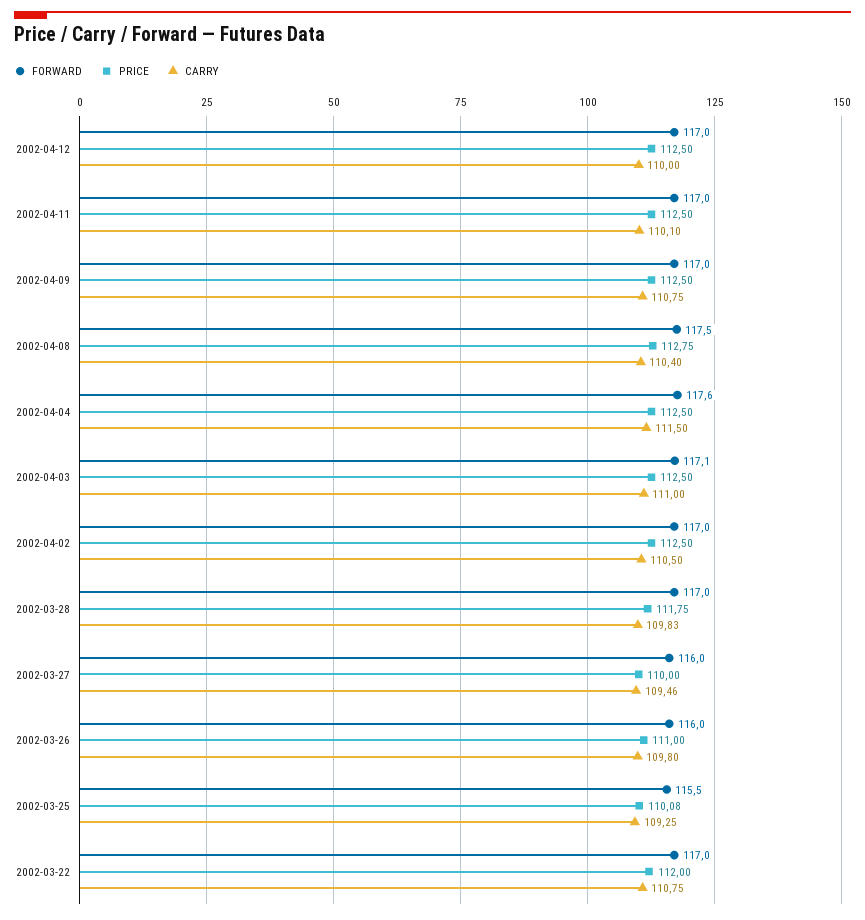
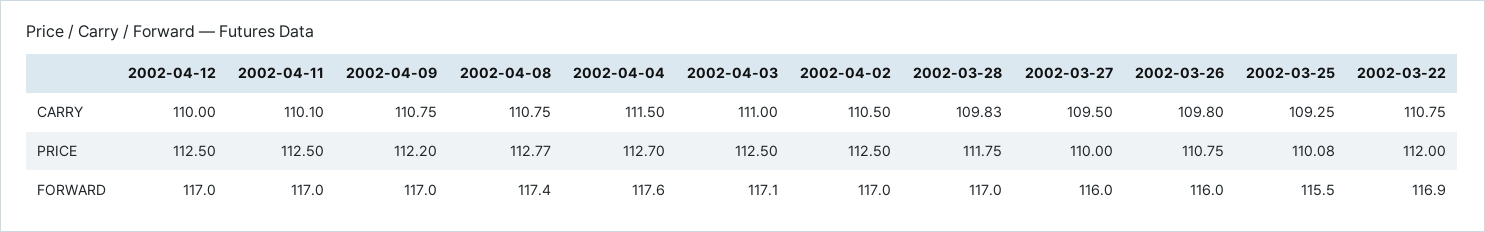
  {
    "FORWARD": {
      "2002-04-12": 117,
      "2002-04-11": 117,
      "2002-04-09": 117,
-     "2002-04-08": 117.5,
+     "2002-04-08": 117.4,
      "2002-04-04": 117.6,
      "2002-04-03": 117.1,
      "2002-04-02": 117,
      "2002-03-28": 117,
      "2002-03-27": 116,
      "2002-03-26": 116,
      "2002-03-25": 115.5,
-     "2002-03-22": 117
+     "2002-03-22": 116.9
    },
    "PRICE": {
      "2002-04-12": 112.5,
      "2002-04-11": 112.5,
-     "2002-04-09": 112.5,
+     "2002-04-09": 112.2,
-     "2002-04-08": 112.75,
+     "2002-04-08": 112.77,
-     "2002-04-04": 112.5,
+     "2002-04-04": 112.7,
      "2002-04-03": 112.5,
      "2002-04-02": 112.5,
      "2002-03-28": 111.75,
      "2002-03-27": 110,
-     "2002-03-26": 111,
+     "2002-03-26": 110.75,
      "2002-03-25": 110.08,
      "2002-03-22": 112
    },
    "CARRY": {
      "2002-04-12": 110,
      "2002-04-11": 110.1,
      "2002-04-09": 110.75,
-     "2002-04-08": 110.4,
+     "2002-04-08": 110.75,
      "2002-04-04": 111.5,
      "2002-04-03": 111,
      "2002-04-02": 110.5,
      "2002-03-28": 109.83,
-     "2002-03-27": 109.46,
+     "2002-03-27": 109.5,
      "2002-03-26": 109.8,
      "2002-03-25": 109.25,
      "2002-03-22": 110.75
    }
  }

